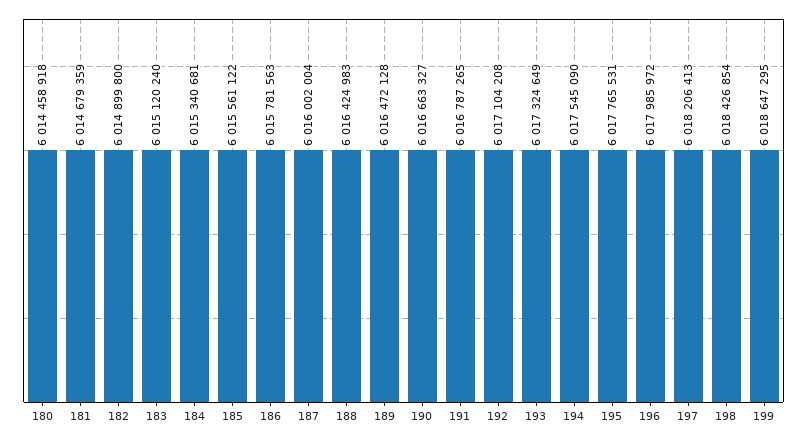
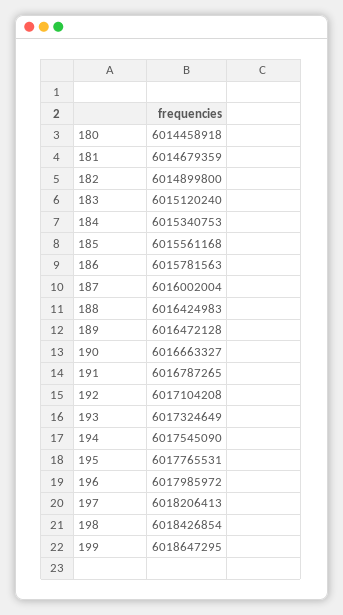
  {
    "180": 6014458918,
    "181": 6014679359,
    "182": 6014899800,
    "183": 6015120240,
-   "184": 6015340681,
+   "184": 6015340753,
-   "185": 6015561122,
+   "185": 6015561168,
    "186": 6015781563,
    "187": 6016002004,
    "188": 6016424983,
    "189": 6016472128,
    "190": 6016663327,
    "191": 6016787265,
    "192": 6017104208,
    "193": 6017324649,
    "194": 6017545090,
    "195": 6017765531,
    "196": 6017985972,
    "197": 6018206413,
    "198": 6018426854,
    "199": 6018647295
  }

